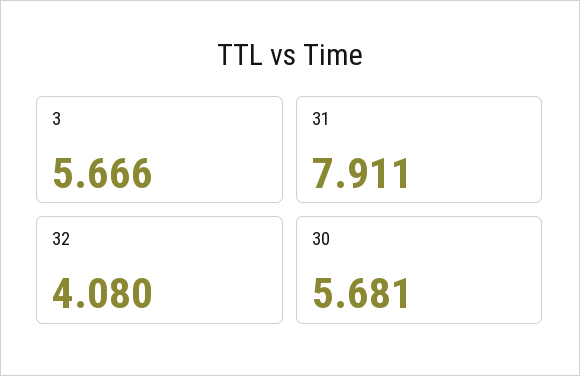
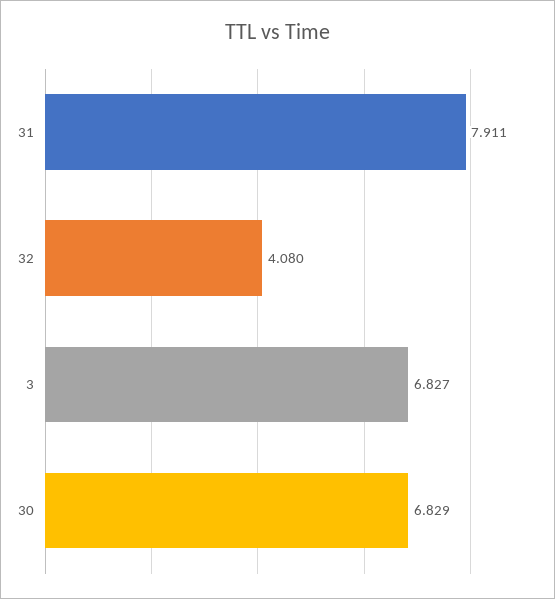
  {
-   "3": 5.666,
+   "3": 6.827,
    "31": 7.911,
    "32": 4.08,
-   "30": 5.681
+   "30": 6.829
  }

